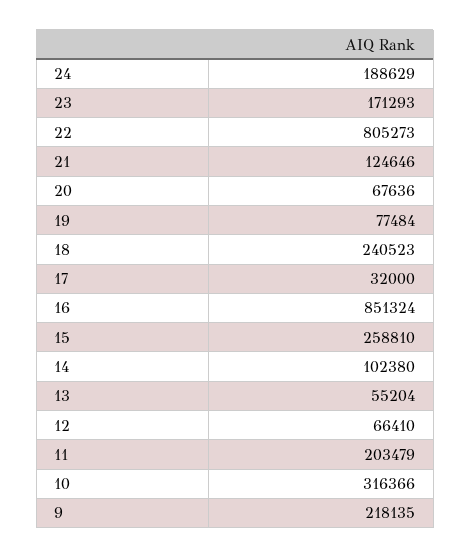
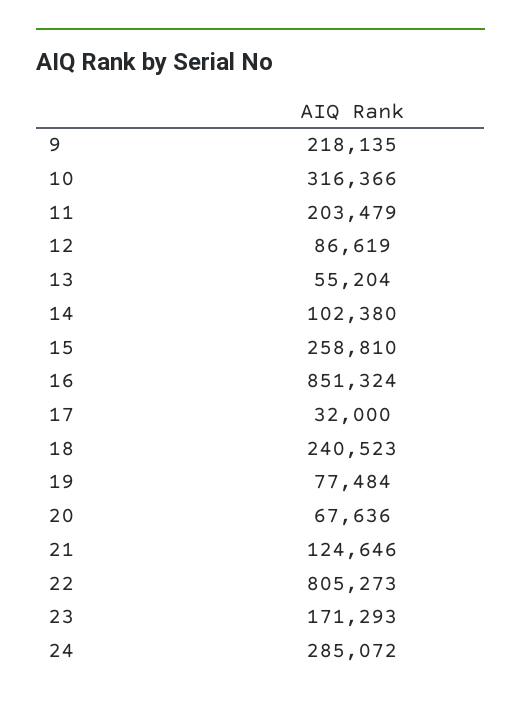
  {
-   "24": 188629,
+   "24": 285072,
    "23": 171293,
    "22": 805273,
    "21": 124646,
    "20": 67636,
    "19": 77484,
    "18": 240523,
    "17": 32000,
    "16": 851324,
    "15": 258810,
    "14": 102380,
    "13": 55204,
-   "12": 66410,
+   "12": 86619,
    "11": 203479,
    "10": 316366,
    "9": 218135
  }

